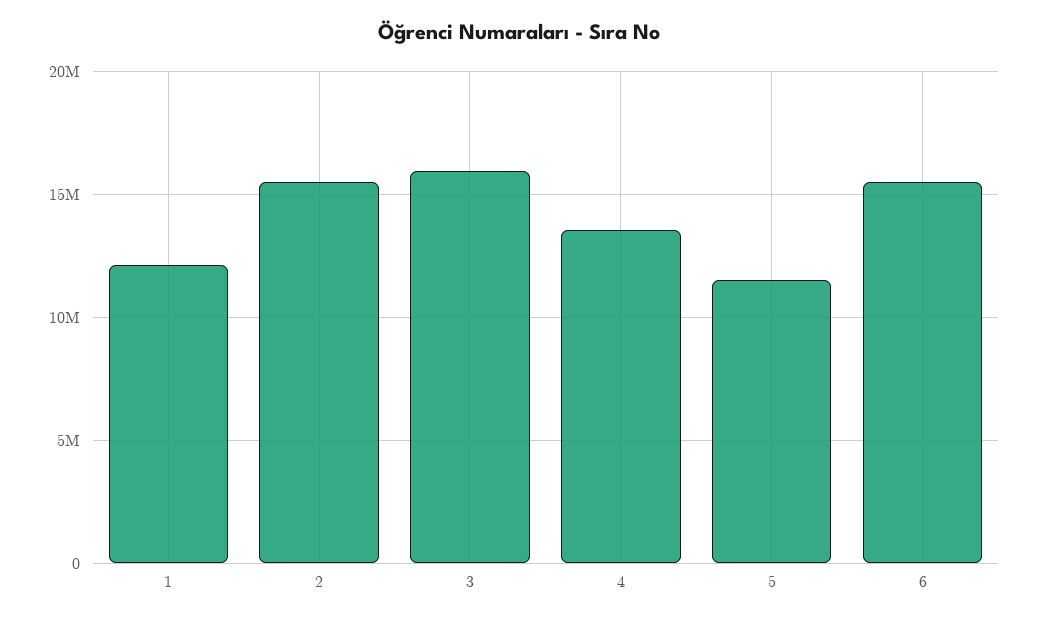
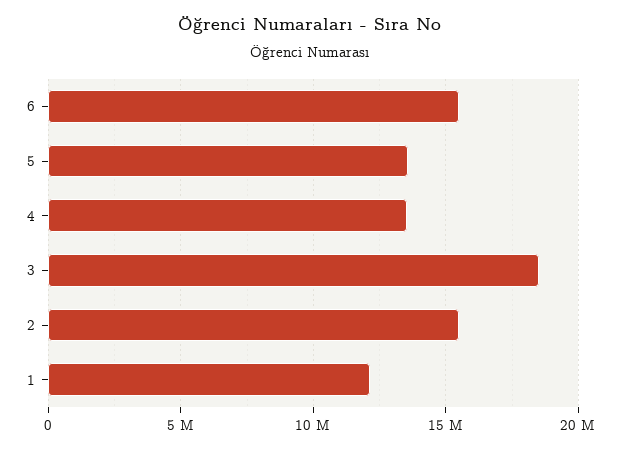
  {
    "1": 12000000,
    "2": 15500000,
-   "3": 16000000,
+   "3": 18500000,
    "4": 13500000,
-   "5": 11500000,
+   "5": 13500000,
    "6": 15500000
  }

